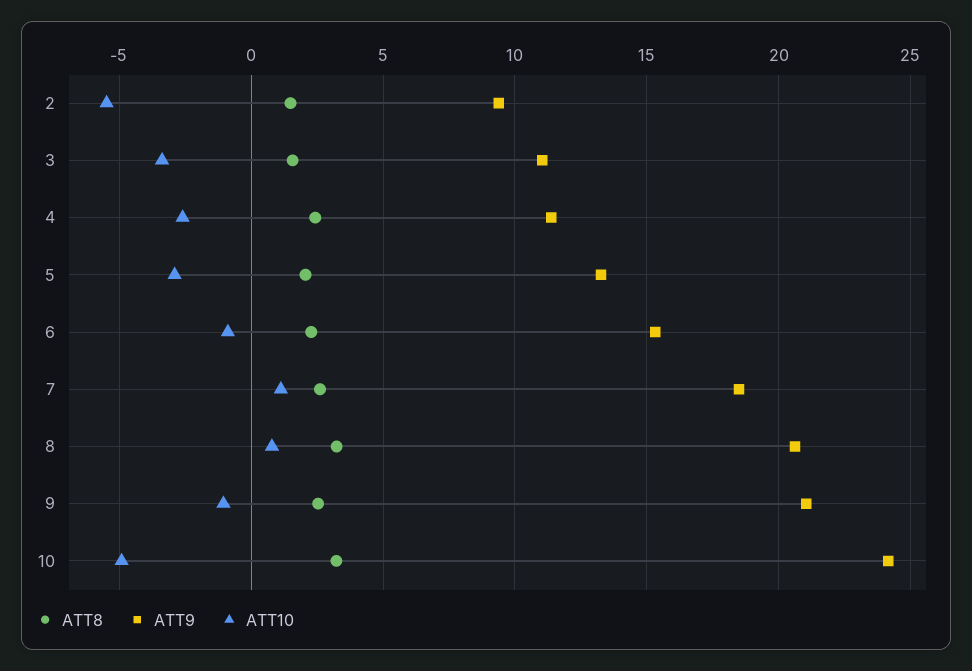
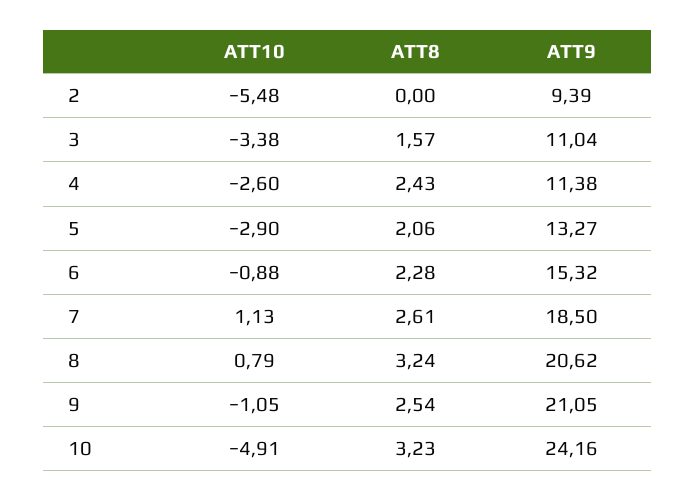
  {
    "ATT8": {
-     "2": 1.5,
+     "2": 0,
      "3": 1.57,
      "4": 2.43,
      "5": 2.06,
      "6": 2.28,
      "7": 2.61,
      "8": 3.24,
      "9": 2.54,
      "10": 3.23
    },
    "ATT9": {
      "2": 9.39,
      "3": 11.04,
      "4": 11.38,
      "5": 13.27,
      "6": 15.32,
      "7": 18.5,
      "8": 20.62,
      "9": 21.05,
      "10": 24.16
    },
    "ATT10": {
      "2": -5.48,
      "3": -3.38,
      "4": -2.6,
      "5": -2.9,
      "6": -0.88,
      "7": 1.13,
      "8": 0.79,
      "9": -1.05,
      "10": -4.91
    }
  }

